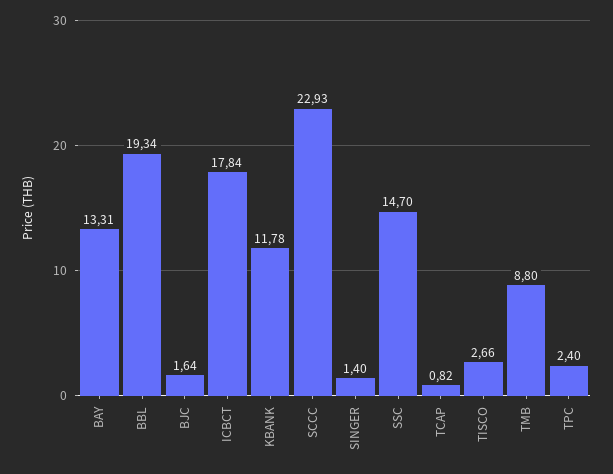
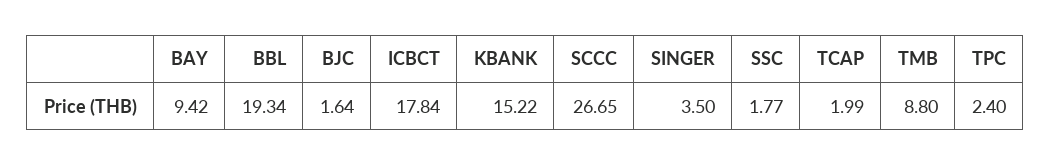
  {
-   "BAY": 13.31,
+   "BAY": 9.42,
    "BBL": 19.34,
    "BJC": 1.64,
    "ICBCT": 17.84,
-   "KBANK": 11.78,
+   "KBANK": 15.22,
-   "SCCC": 22.93,
+   "SCCC": 26.65,
-   "SINGER": 1.4,
+   "SINGER": 3.5,
-   "SSC": 14.7,
+   "SSC": 1.77,
-   "TCAP": 0.82,
+   "TCAP": 1.99,
-   "TISCO": 2.66,
    "TMB": 8.8,
    "TPC": 2.4
  }

